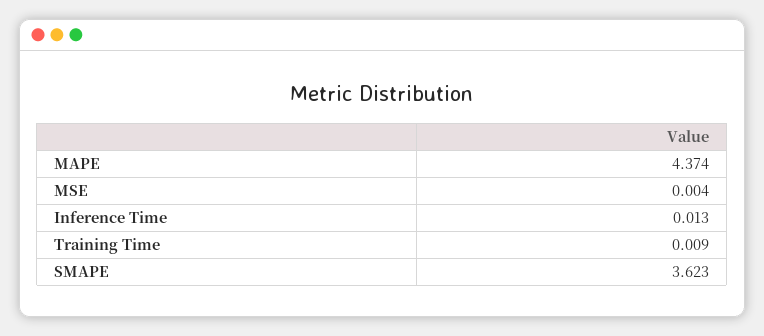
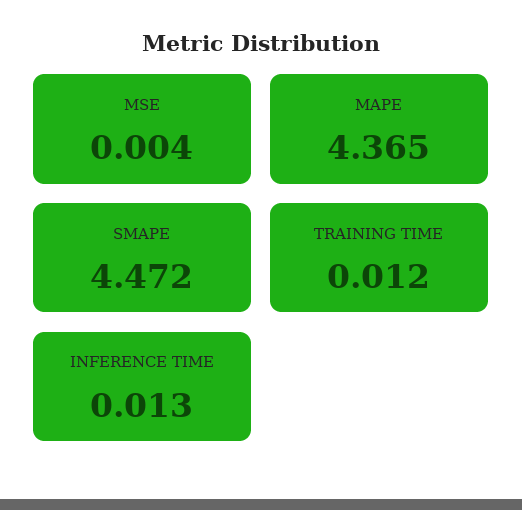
  {
-   "MAPE": 4.374,
+   "MAPE": 4.365,
    "MSE": 0.004,
    "Inference Time": 0.013,
-   "Training Time": 0.009,
+   "Training Time": 0.012,
-   "SMAPE": 3.623
+   "SMAPE": 4.472
  }

